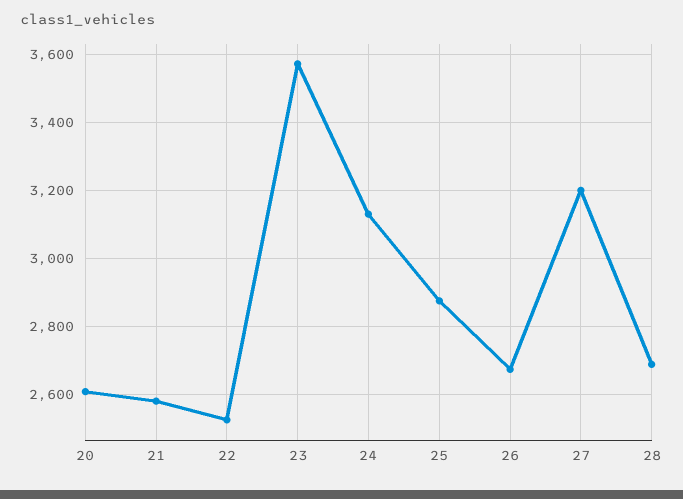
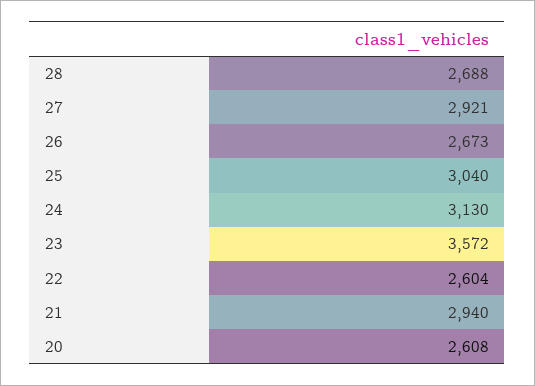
  {
    "20": 2608,
-   "21": 2580,
+   "21": 2940,
-   "22": 2520,
+   "22": 2604,
    "23": 3572,
    "24": 3130,
-   "25": 2880,
+   "25": 3040,
    "26": 2673,
-   "27": 3200,
+   "27": 2921,
    "28": 2688
  }

